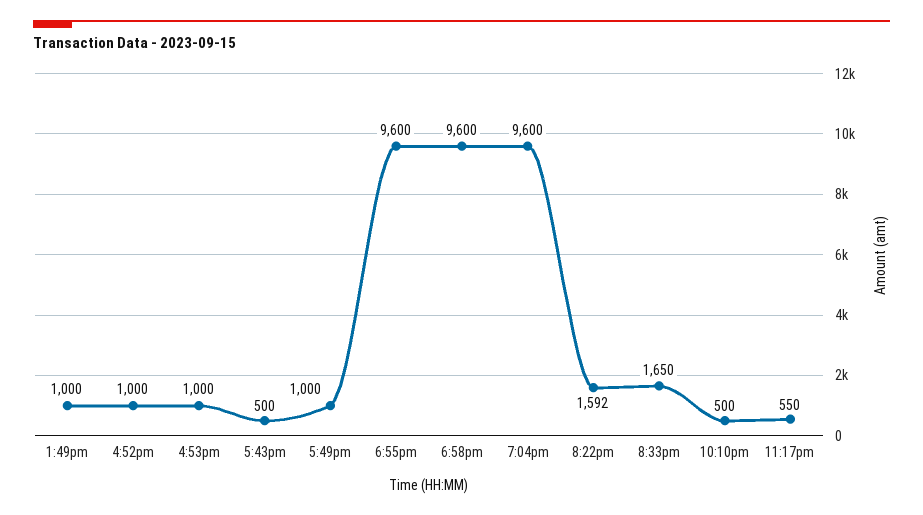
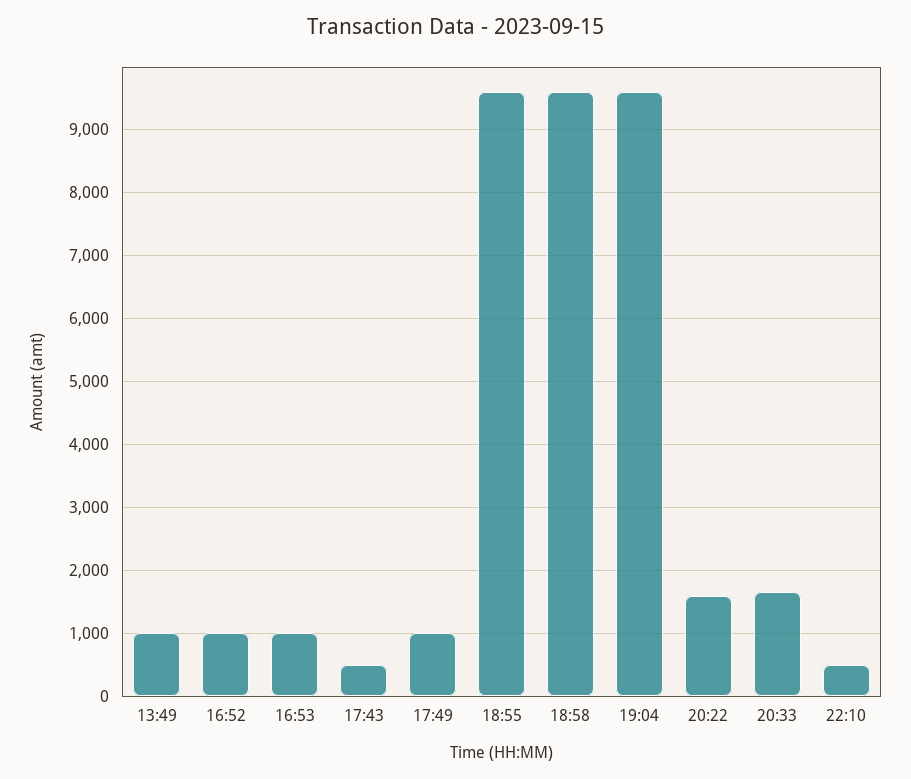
  {
    "1:49pm": 1000,
    "4:52pm": 1000,
    "4:53pm": 1000,
    "5:43pm": 500,
    "5:49pm": 1000,
    "6:55pm": 9600,
    "6:58pm": 9600,
    "7:04pm": 9600,
    "8:22pm": 1592,
    "8:33pm": 1650,
-   "10:10pm": 500,
+   "10:10pm": 500
-   "11:17pm": 550
  }

